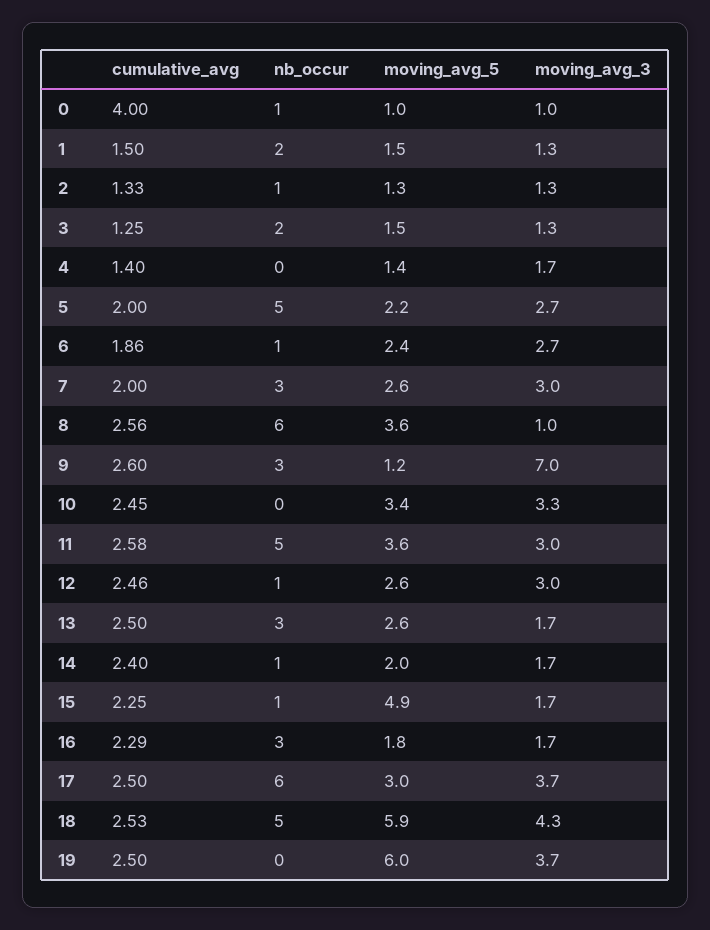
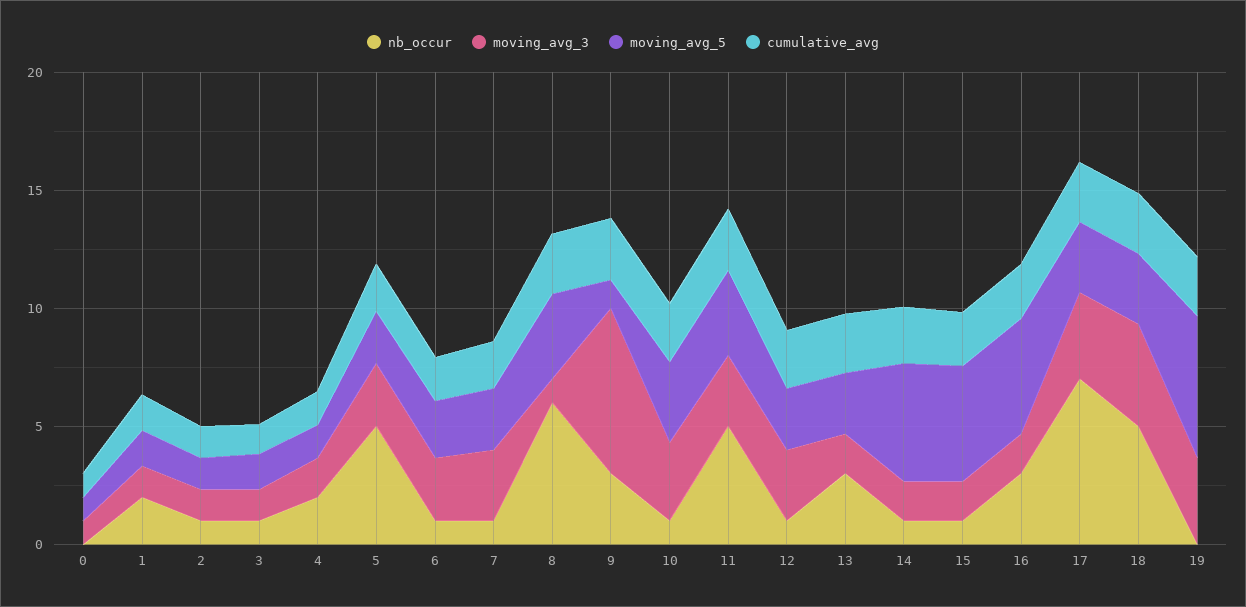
  {
    "cumulative_avg": {
-     "0": 4,
+     "0": 1,
      "1": 1.5,
      "2": 1.33,
      "3": 1.25,
      "4": 1.4,
      "5": 2,
      "6": 1.86,
      "7": 2,
      "8": 2.56,
      "9": 2.6,
      "10": 2.45,
      "11": 2.58,
      "12": 2.46,
      "13": 2.5,
      "14": 2.4,
      "15": 2.25,
      "16": 2.29,
      "17": 2.5,
      "18": 2.53,
      "19": 2.5
    },
    "nb_occur": {
-     "0": 1,
+     "0": 0,
      "1": 2,
      "2": 1,
-     "3": 2,
+     "3": 1,
-     "4": 0,
+     "4": 2,
      "5": 5,
      "6": 1,
-     "7": 3,
+     "7": 1,
      "8": 6,
      "9": 3,
-     "10": 0,
+     "10": 1,
      "11": 5,
      "12": 1,
      "13": 3,
      "14": 1,
      "15": 1,
      "16": 3,
-     "17": 6,
+     "17": 7,
      "18": 5,
      "19": 0
    },
    "moving_avg_5": {
      "0": 1,
      "1": 1.5,
      "2": 1.3,
      "3": 1.5,
      "4": 1.4,
      "5": 2.2,
      "6": 2.4,
      "7": 2.6,
      "8": 3.6,
      "9": 1.2,
      "10": 3.4,
      "11": 3.6,
      "12": 2.6,
      "13": 2.6,
-     "14": 2,
+     "14": 5,
      "15": 4.9,
-     "16": 1.8,
+     "16": 5,
      "17": 3,
-     "18": 5.9,
+     "18": 3,
      "19": 6
    },
    "moving_avg_3": {
      "0": 1,
      "1": 1.3,
      "2": 1.3,
      "3": 1.3,
      "4": 1.7,
      "5": 2.7,
      "6": 2.7,
      "7": 3,
      "8": 1,
      "9": 7,
      "10": 3.3,
      "11": 3,
      "12": 3,
      "13": 1.7,
      "14": 1.7,
      "15": 1.7,
      "16": 1.7,
      "17": 3.7,
      "18": 4.3,
      "19": 3.7
    }
  }

